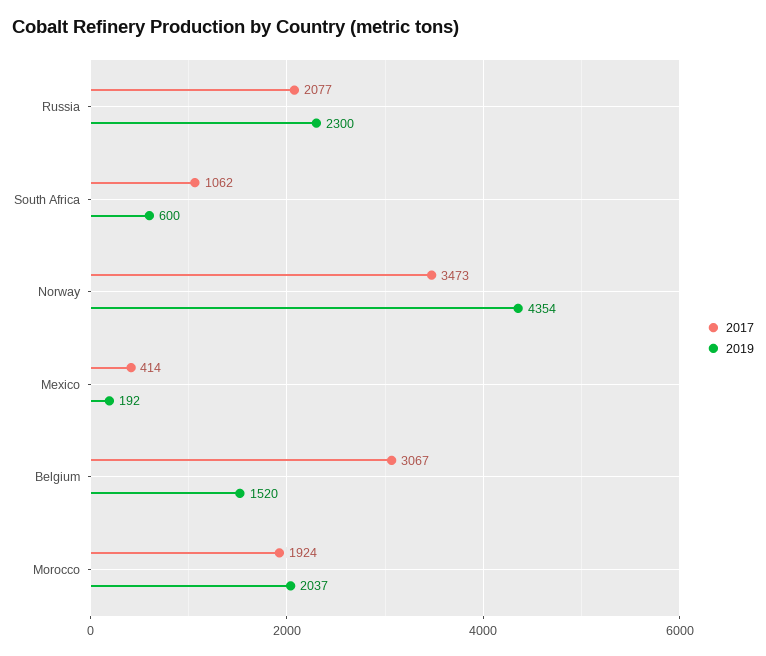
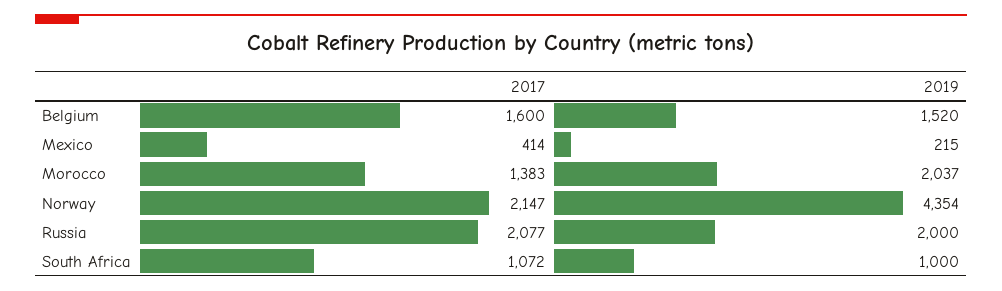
  {
    "2017": {
      "Russia": 2077,
-     "South Africa": 1062,
+     "South Africa": 1072,
-     "Norway": 3473,
+     "Norway": 2147,
      "Mexico": 414,
-     "Belgium": 3067,
+     "Belgium": 1600,
-     "Morocco": 1924
+     "Morocco": 1383
    },
    "2019": {
-     "Russia": 2300,
+     "Russia": 2000,
-     "South Africa": 600,
+     "South Africa": 1000,
      "Norway": 4354,
-     "Mexico": 192,
+     "Mexico": 215,
      "Belgium": 1520,
      "Morocco": 2037
    }
  }

